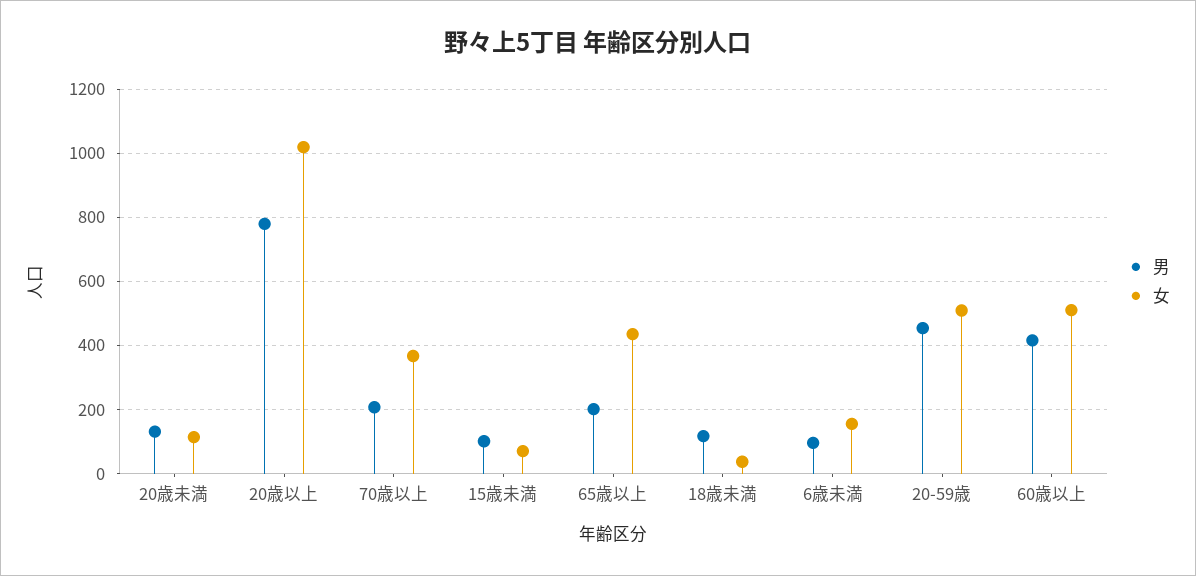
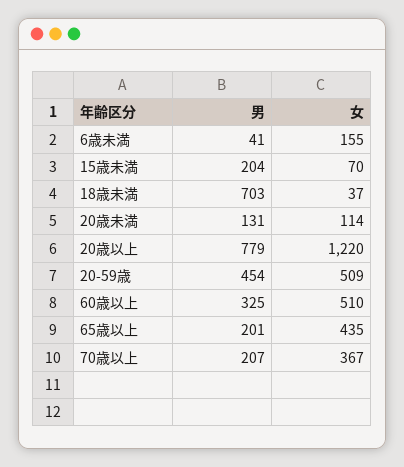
  {
    "男": {
      "20歳未満": 131,
      "20歳以上": 779,
      "70歳以上": 207,
-     "15歳未満": 100,
+     "15歳未満": 204,
      "65歳以上": 201,
-     "18歳未満": 120,
+     "18歳未満": 703,
-     "6歳未満": 100,
+     "6歳未満": 41,
      "20-59歳": 454,
-     "60歳以上": 420
+     "60歳以上": 325
    },
    "女": {
      "20歳未満": 114,
-     "20歳以上": 1020,
+     "20歳以上": 1220,
      "70歳以上": 367,
      "15歳未満": 70,
      "65歳以上": 435,
      "18歳未満": 37,
      "6歳未満": 155,
      "20-59歳": 509,
      "60歳以上": 510
    }
  }

